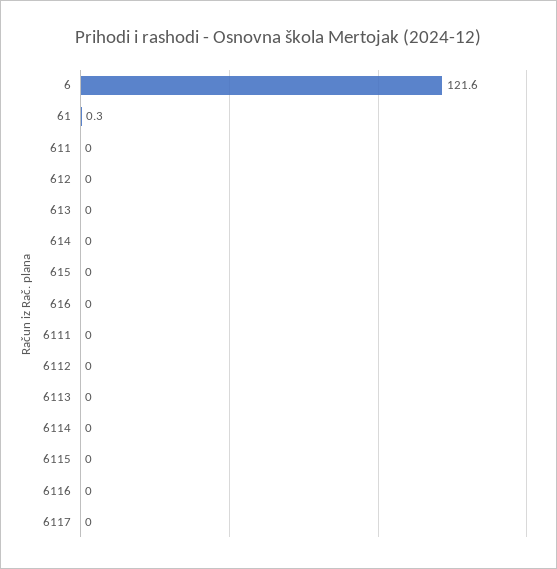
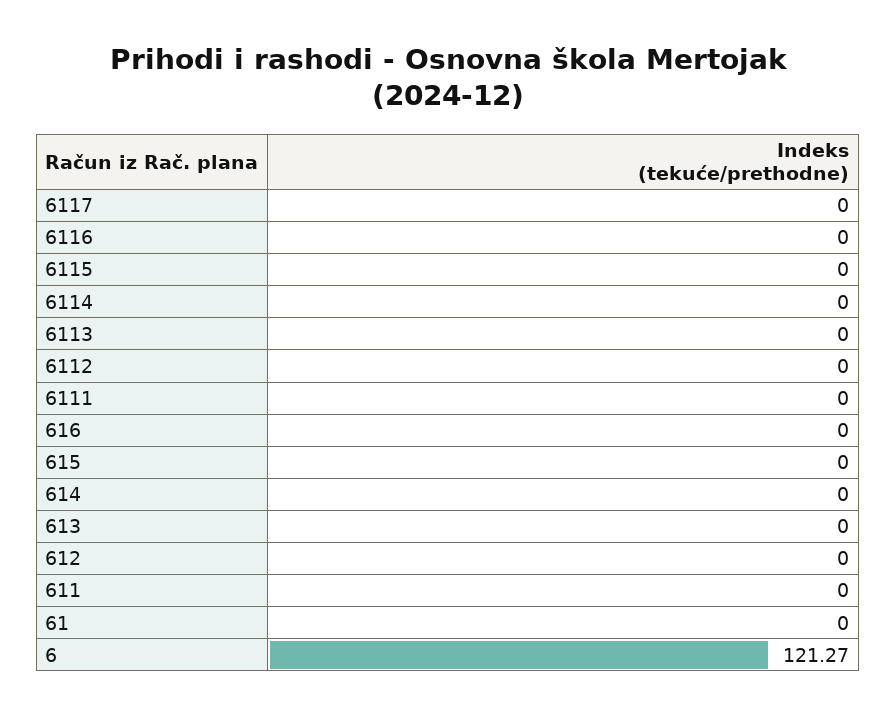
  {
-   "6": 121.6,
+   "6": 121.27,
-   "61": 0.3,
+   "61": 0,
    "611": 0,
    "612": 0,
    "613": 0,
    "614": 0,
    "615": 0,
    "616": 0,
    "6111": 0,
    "6112": 0,
    "6113": 0,
    "6114": 0,
    "6115": 0,
    "6116": 0,
    "6117": 0
  }

